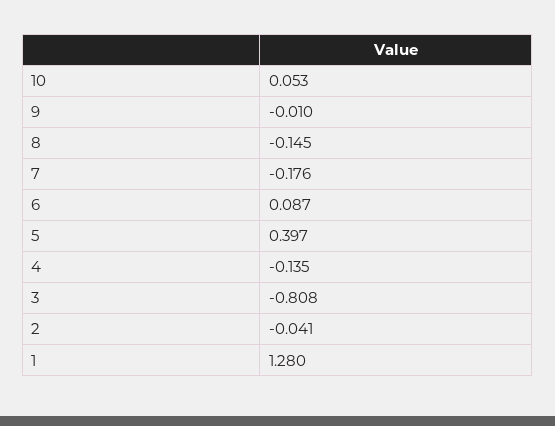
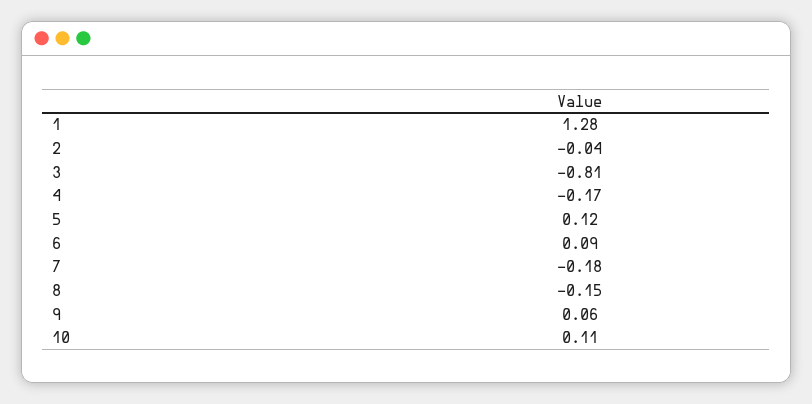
  {
-   "10": 0.053,
+   "10": 0.11,
-   "9": -0.01,
+   "9": 0.06,
    "8": -0.145,
    "7": -0.176,
    "6": 0.087,
-   "5": 0.397,
+   "5": 0.12,
-   "4": -0.135,
+   "4": -0.17,
    "3": -0.808,
    "2": -0.041,
    "1": 1.28
  }

